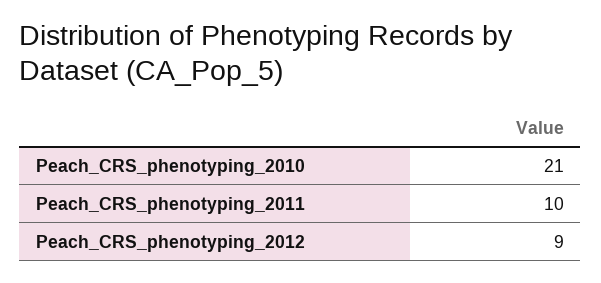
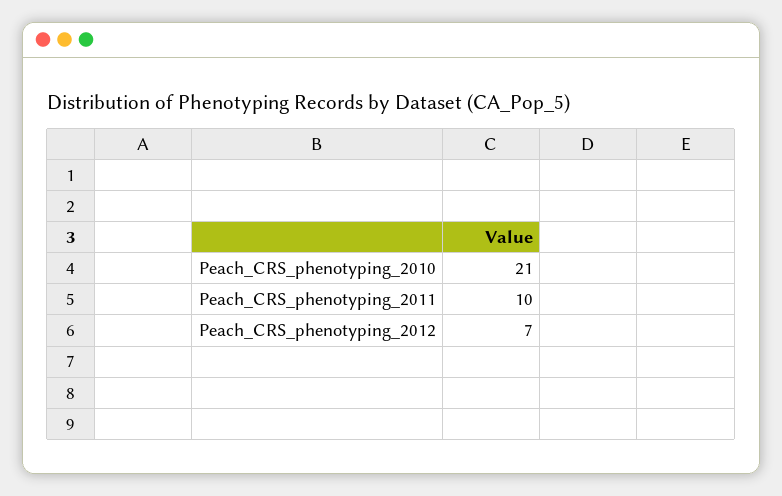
  {
    "Peach_CRS_phenotyping_2010": 21,
    "Peach_CRS_phenotyping_2011": 10,
-   "Peach_CRS_phenotyping_2012": 9
+   "Peach_CRS_phenotyping_2012": 7
  }

